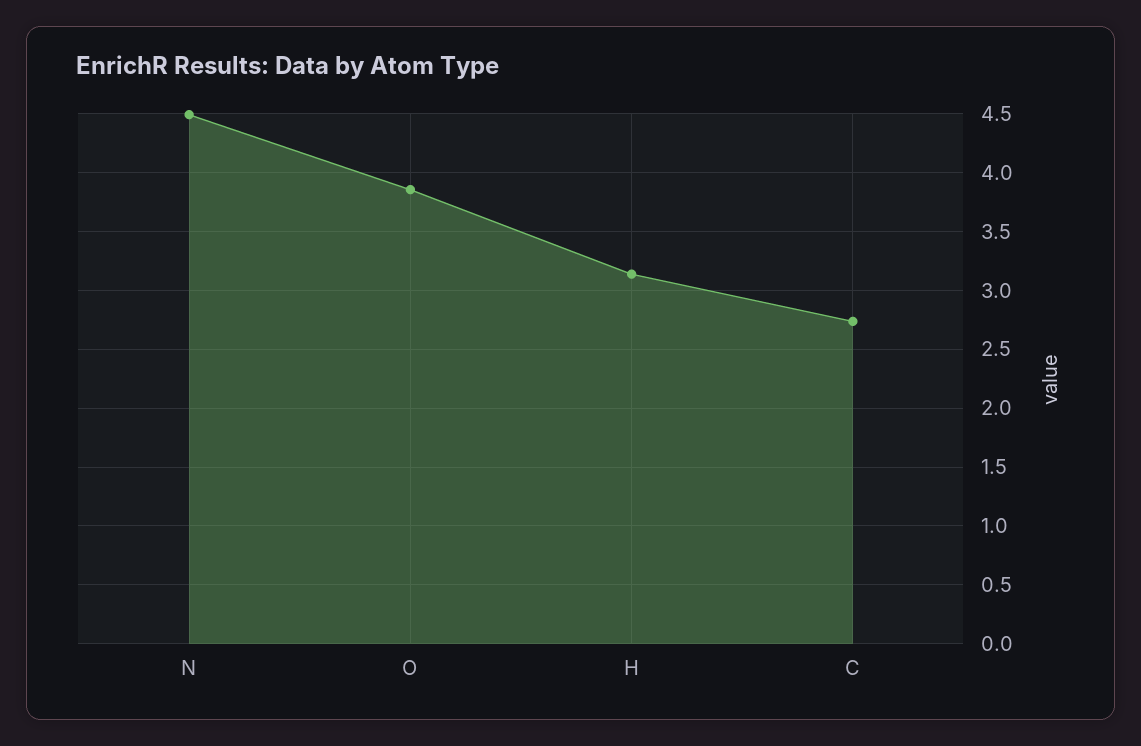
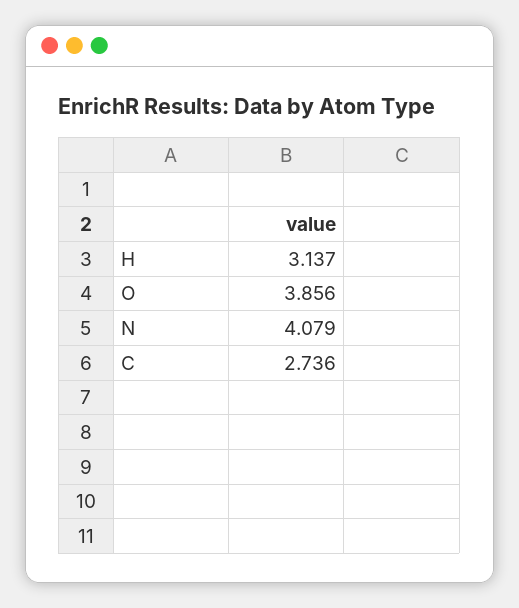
  {
-   "N": 4.5,
+   "N": 4.079,
    "O": 3.856,
    "H": 3.137,
    "C": 2.736
  }

